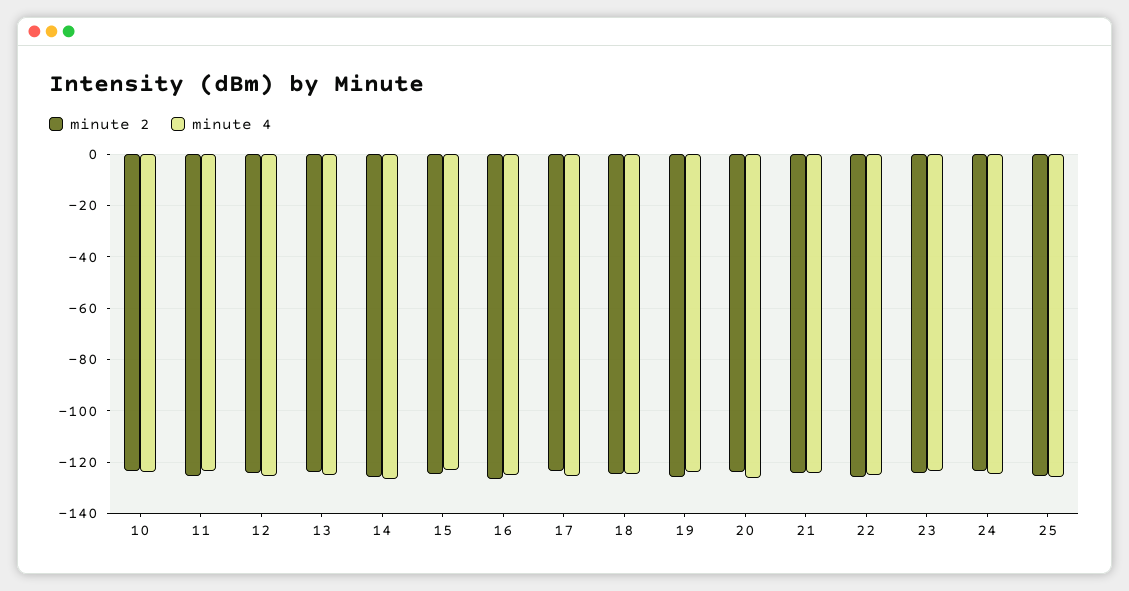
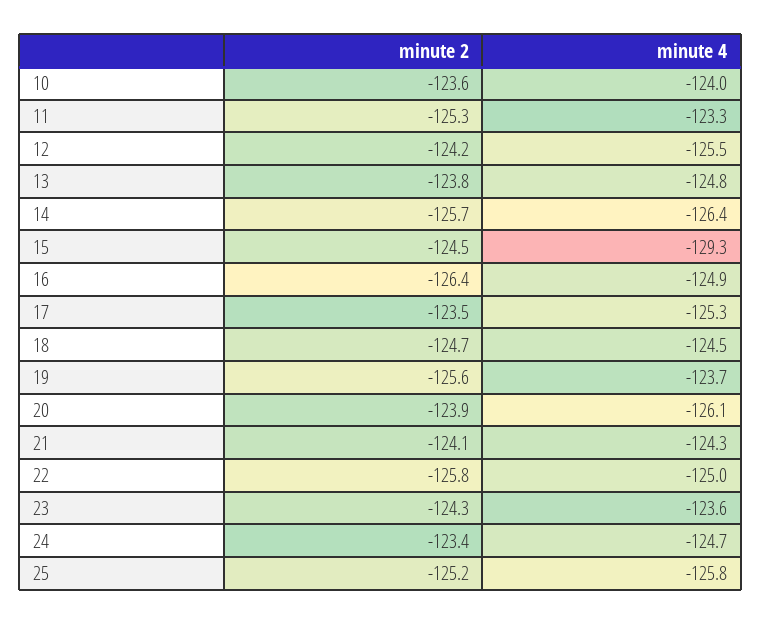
  {
    "minute 2": {
      "10": -123.6,
      "11": -125.3,
      "12": -124.2,
      "13": -123.8,
      "14": -125.7,
      "15": -124.5,
      "16": -126.4,
      "17": -123.5,
      "18": -124.7,
      "19": -125.6,
      "20": -123.9,
      "21": -124.1,
      "22": -125.8,
      "23": -124.3,
      "24": -123.4,
      "25": -125.2
    },
    "minute 4": {
      "10": -124,
      "11": -123.3,
      "12": -125.5,
      "13": -124.8,
      "14": -126.4,
-     "15": -122.5,
+     "15": -129.3,
      "16": -124.9,
      "17": -125.3,
      "18": -124.5,
      "19": -123.7,
      "20": -126.1,
      "21": -124.3,
      "22": -125,
      "23": -123.6,
      "24": -124.7,
      "25": -125.8
    }
  }

